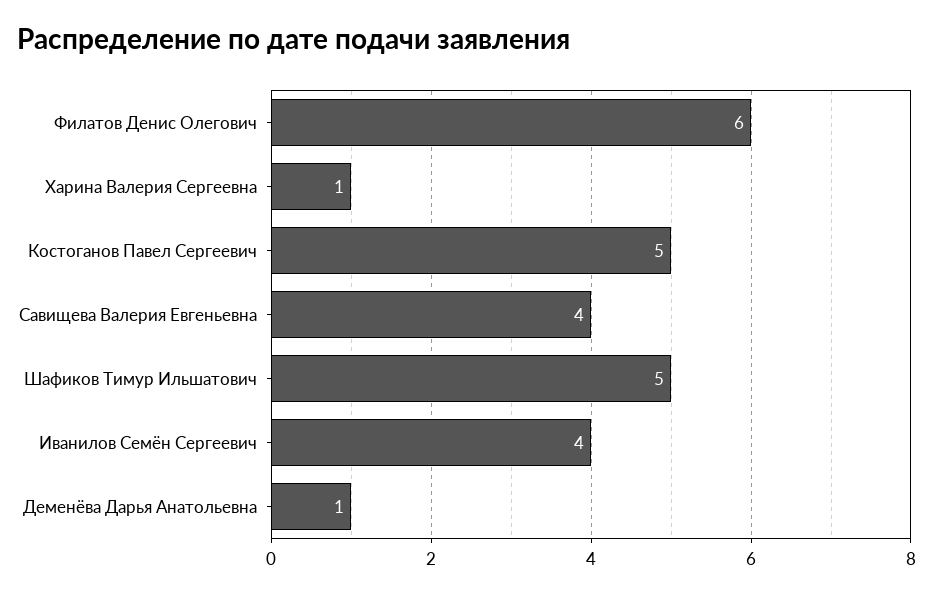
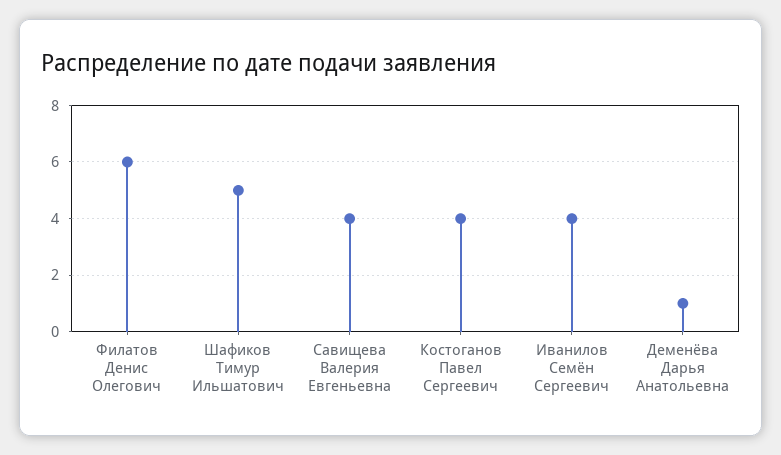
  {
    "Филатов Денис Олегович": 6,
-   "Харина Валерия Сергеевна": 1,
-   "Костоганов Павел Сергеевич": 5,
+   "Костоганов Павел Сергеевич": 4,
    "Савищева Валерия Евгеньевна": 4,
    "Шафиков Тимур Ильшатович": 5,
    "Иванилов Семён Сергеевич": 4,
    "Деменёва Дарья Анатольевна": 1
  }

